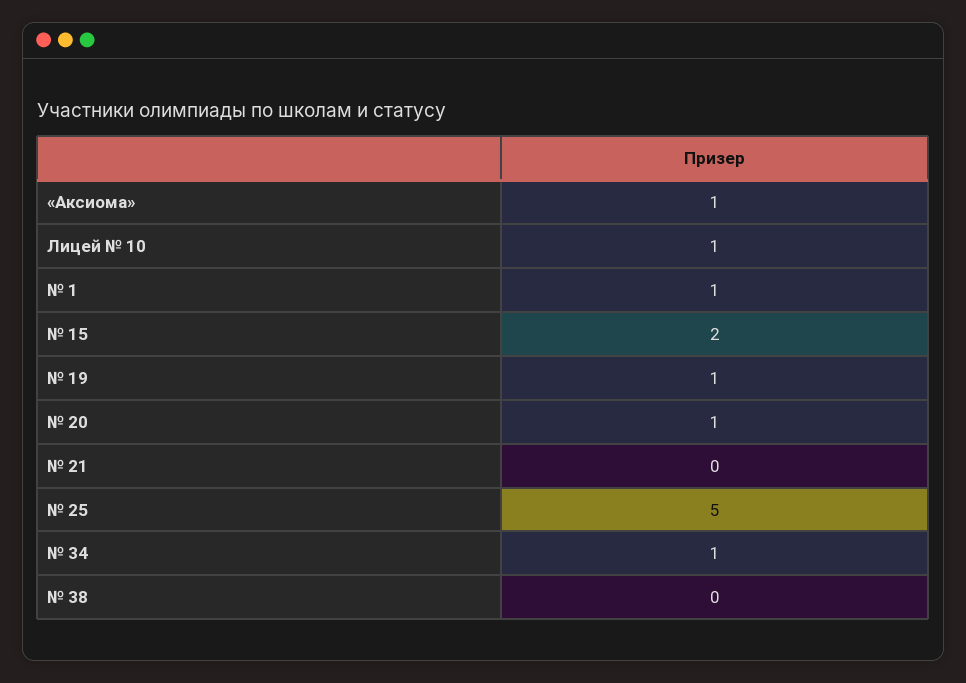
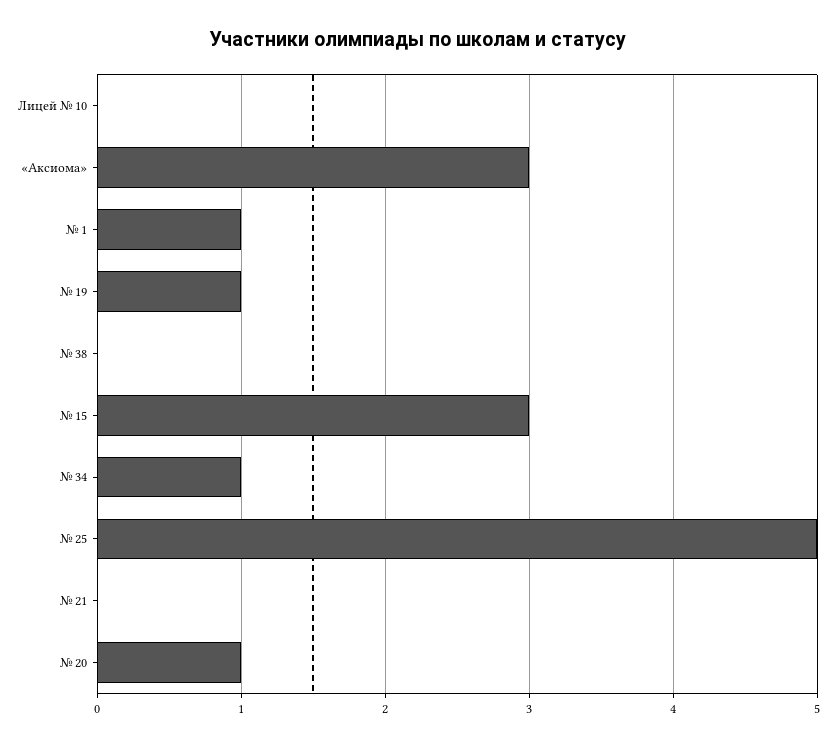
  {
-   "«Аксиома»": 1,
+   "«Аксиома»": 3,
-   "Лицей № 10": 1,
+   "Лицей № 10": 0,
    "№ 1": 1,
-   "№ 15": 2,
+   "№ 15": 3,
    "№ 19": 1,
    "№ 20": 1,
    "№ 21": 0,
    "№ 25": 5,
    "№ 34": 1,
    "№ 38": 0
  }

